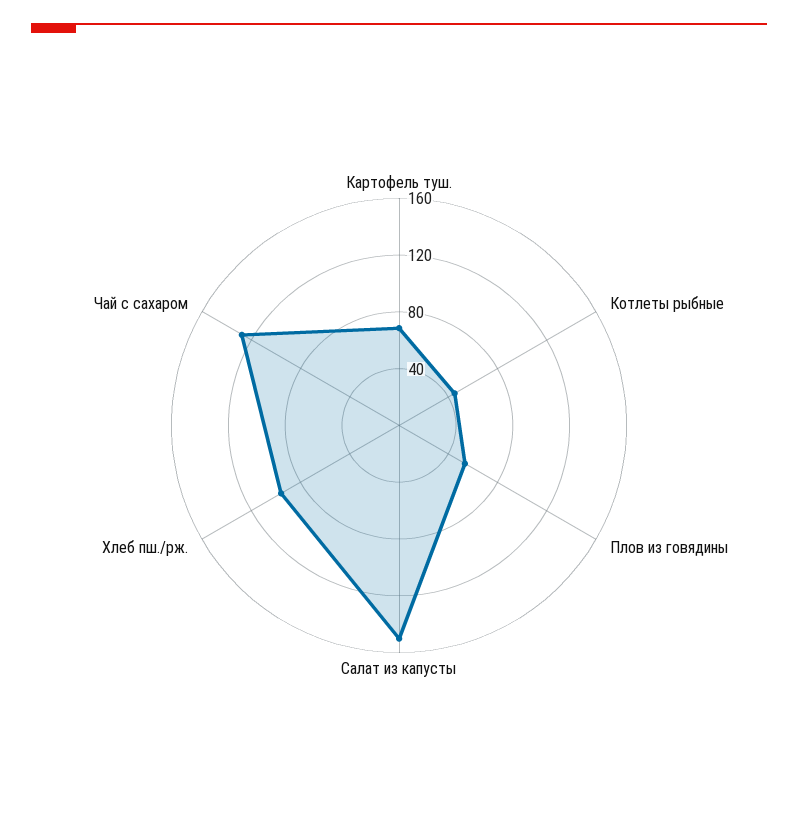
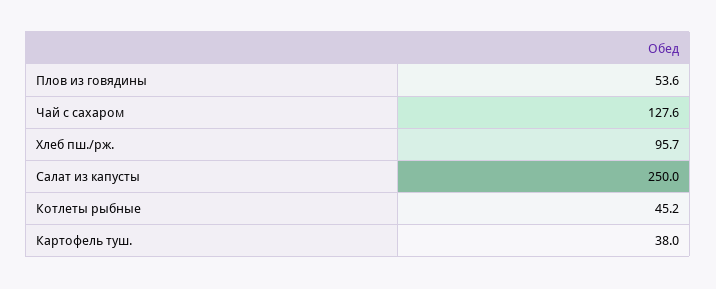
  {
-   "Картофель туш.": 70,
+   "Картофель туш.": 38,
    "Котлеты рыбные": 45.2,
    "Плов из говядины": 53.6,
-   "Салат из капусты": 150,
+   "Салат из капусты": 250,
    "Хлеб пш./рж.": 95.7,
    "Чай с сахаром": 127.6
  }

